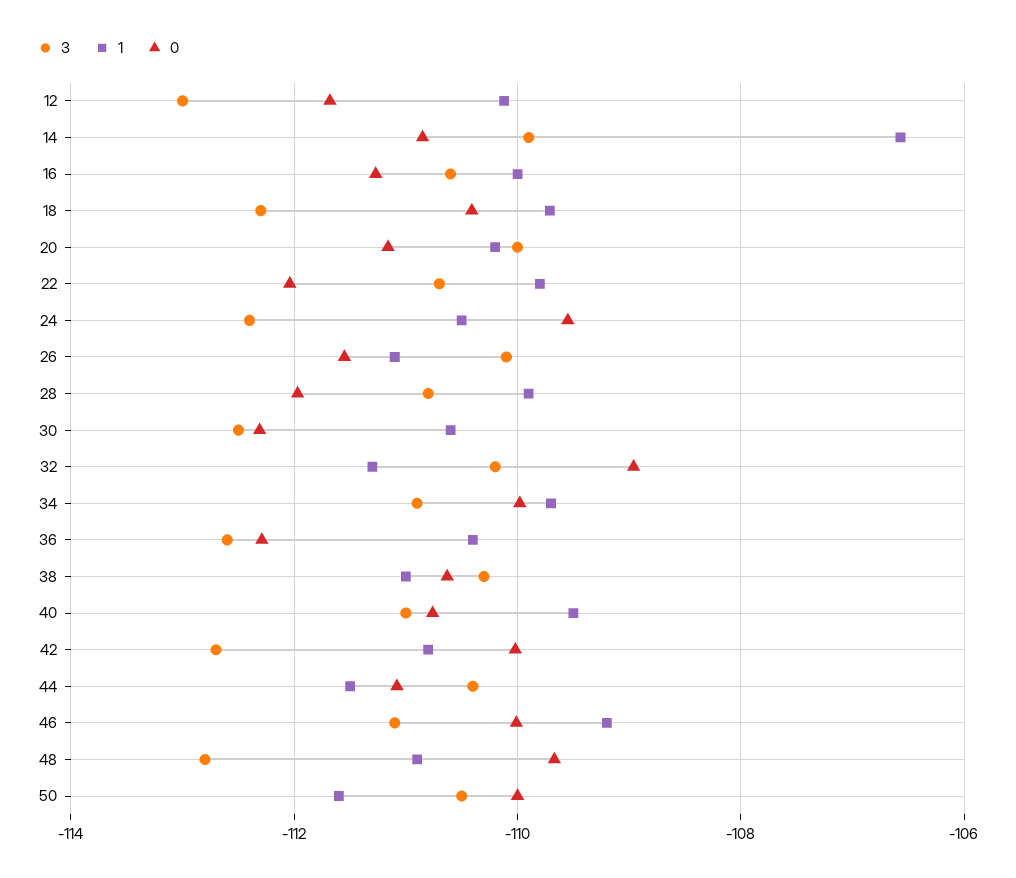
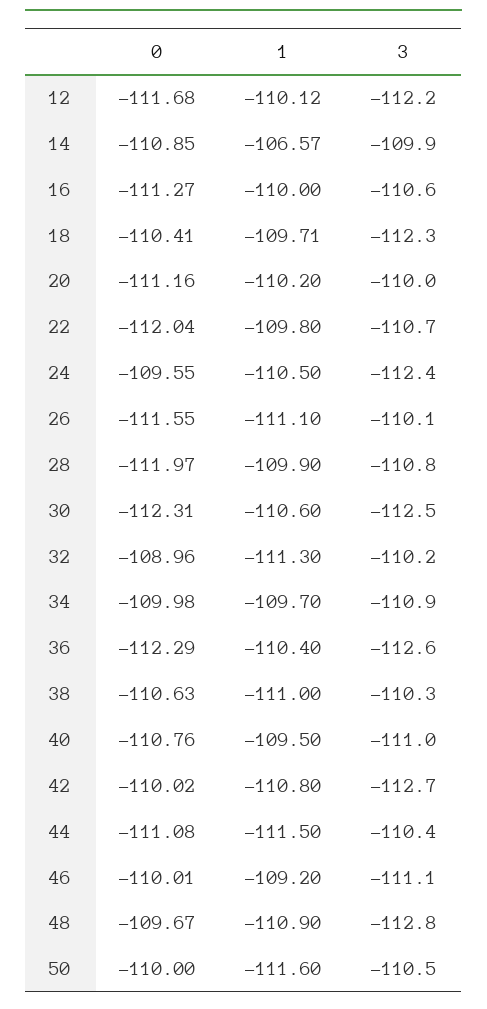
  {
    "3": {
-     "12": -113,
+     "12": -112.2,
      "14": -109.9,
      "16": -110.6,
      "18": -112.3,
      "20": -110,
      "22": -110.7,
      "24": -112.4,
      "26": -110.1,
      "28": -110.8,
      "30": -112.5,
      "32": -110.2,
      "34": -110.9,
      "36": -112.6,
      "38": -110.3,
      "40": -111,
      "42": -112.7,
      "44": -110.4,
      "46": -111.1,
      "48": -112.8,
      "50": -110.5
    },
    "1": {
      "12": -110.12,
      "14": -106.57,
      "16": -110,
      "18": -109.71,
      "20": -110.2,
      "22": -109.8,
      "24": -110.5,
      "26": -111.1,
      "28": -109.9,
      "30": -110.6,
      "32": -111.3,
      "34": -109.7,
      "36": -110.4,
      "38": -111,
      "40": -109.5,
      "42": -110.8,
      "44": -111.5,
      "46": -109.2,
      "48": -110.9,
      "50": -111.6
    },
    "0": {
      "12": -111.68,
      "14": -110.85,
      "16": -111.27,
      "18": -110.41,
      "20": -111.16,
      "22": -112.04,
      "24": -109.55,
      "26": -111.55,
      "28": -111.97,
      "30": -112.31,
      "32": -108.96,
      "34": -109.98,
      "36": -112.29,
      "38": -110.63,
      "40": -110.76,
      "42": -110.02,
      "44": -111.08,
      "46": -110.01,
      "48": -109.67,
      "50": -110
    }
  }

